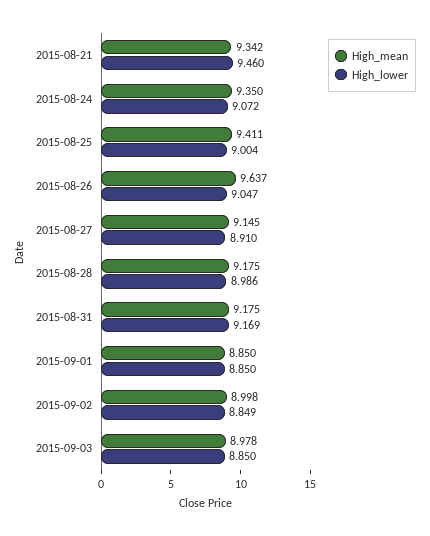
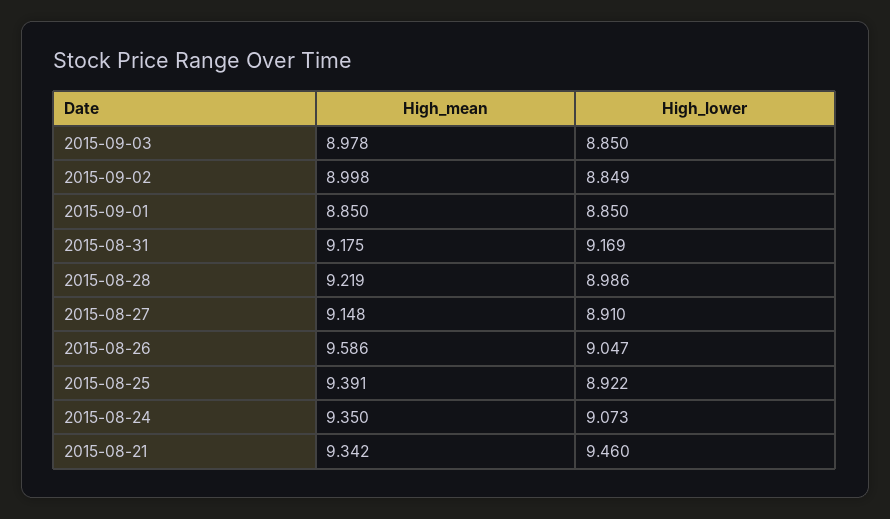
  {
    "High_mean": {
      "2015-08-21": 9.342,
      "2015-08-24": 9.35,
-     "2015-08-25": 9.411,
+     "2015-08-25": 9.391,
-     "2015-08-26": 9.637,
+     "2015-08-26": 9.586,
-     "2015-08-27": 9.145,
+     "2015-08-27": 9.148,
-     "2015-08-28": 9.175,
+     "2015-08-28": 9.219,
      "2015-08-31": 9.175,
      "2015-09-01": 8.85,
      "2015-09-02": 8.998,
      "2015-09-03": 8.978
    },
    "High_lower": {
      "2015-08-21": 9.46,
-     "2015-08-24": 9.072,
+     "2015-08-24": 9.073,
-     "2015-08-25": 9.004,
+     "2015-08-25": 8.922,
      "2015-08-26": 9.047,
      "2015-08-27": 8.91,
      "2015-08-28": 8.986,
      "2015-08-31": 9.169,
      "2015-09-01": 8.85,
      "2015-09-02": 8.849,
      "2015-09-03": 8.85
    }
  }

